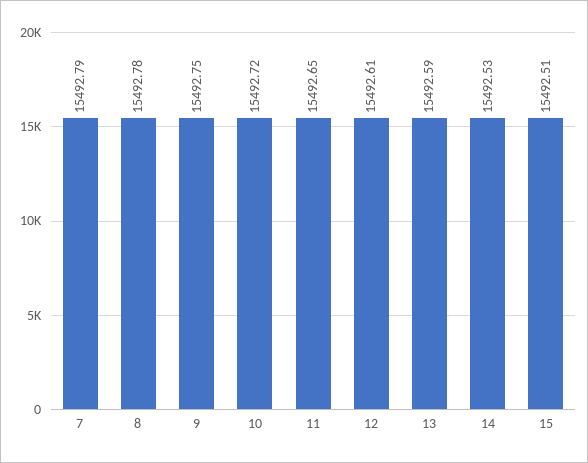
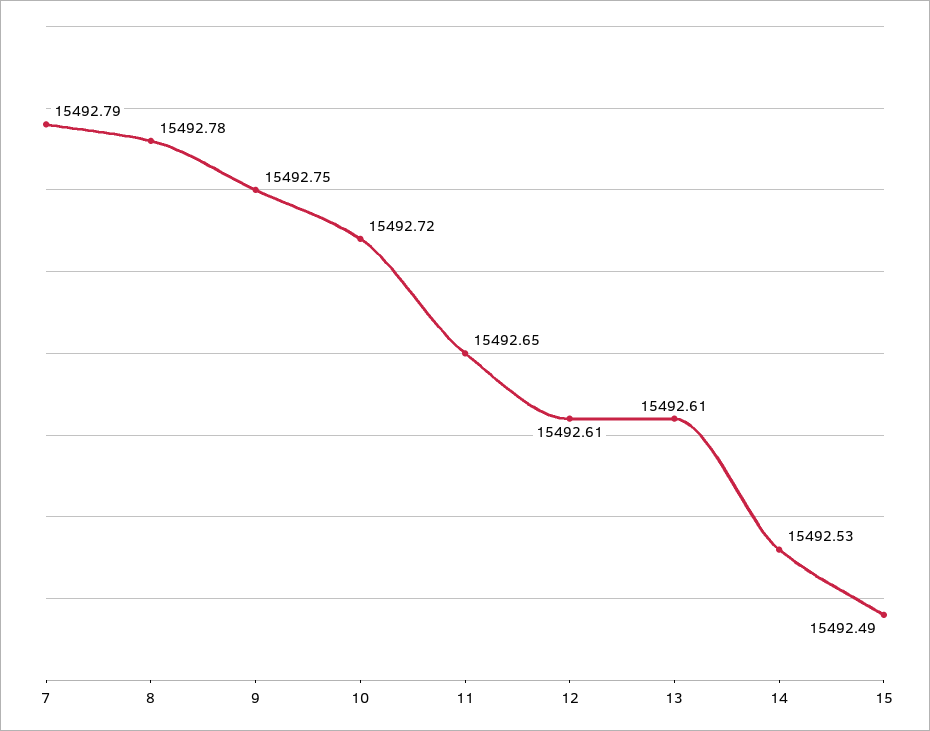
  {
    "7": 15492.79,
    "8": 15492.78,
    "9": 15492.75,
    "10": 15492.72,
    "11": 15492.65,
    "12": 15492.61,
-   "13": 15492.59,
+   "13": 15492.61,
    "14": 15492.53,
-   "15": 15492.51
+   "15": 15492.49
  }

